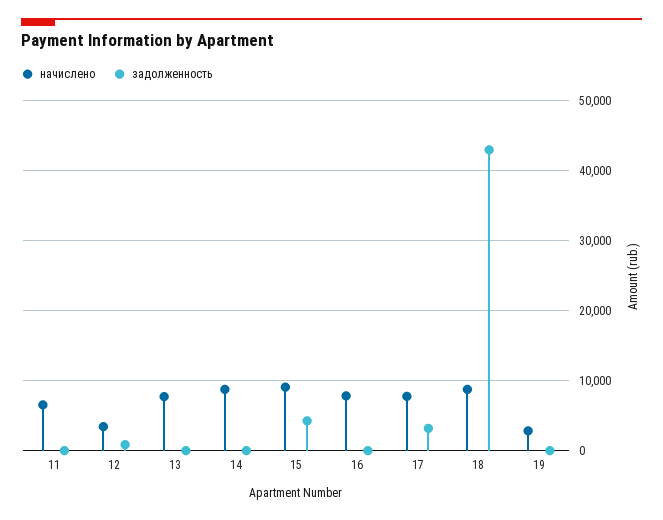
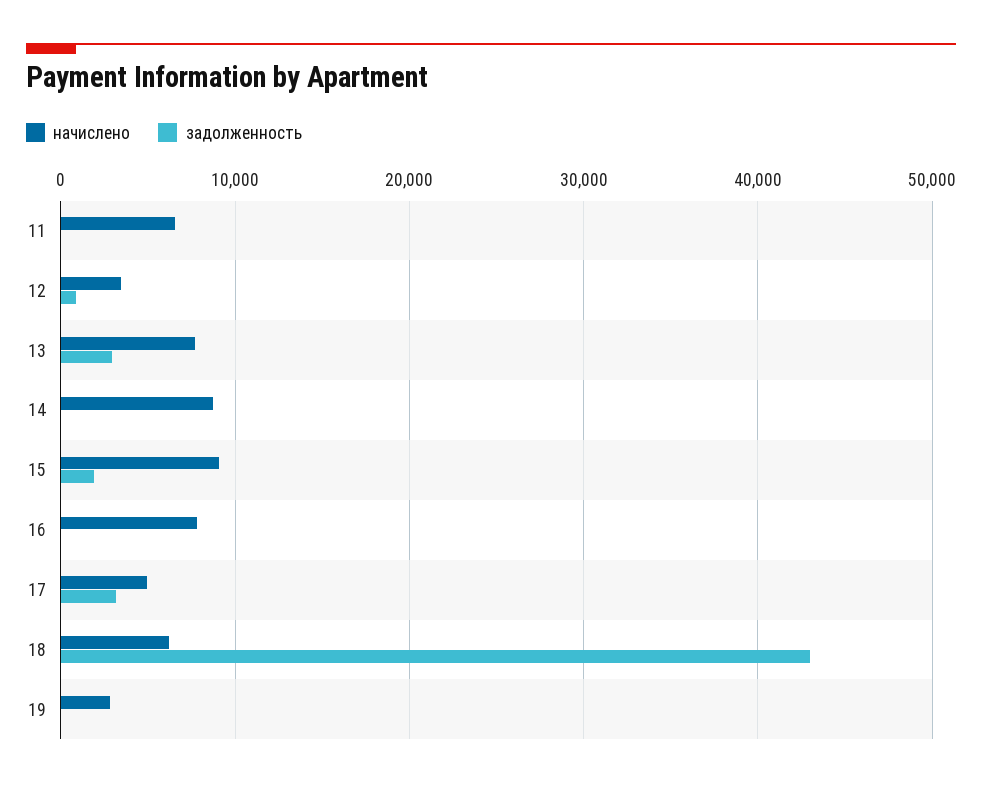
  {
    "начислено": {
      "11": 7000,
      "12": 3000,
      "13": 8000,
      "14": 9000,
      "15": 9000,
      "16": 8000,
-     "17": 8000,
+     "17": 5000,
-     "18": 9000,
+     "18": 6000,
      "19": 3000
    },
    "задолженность": {
      "11": 0,
      "12": 1000,
-     "13": 0,
+     "13": 3000,
      "14": 0,
-     "15": 4000,
+     "15": 2000,
      "16": 0,
      "17": 3000,
      "18": 43000,
      "19": 0
    }
  }

